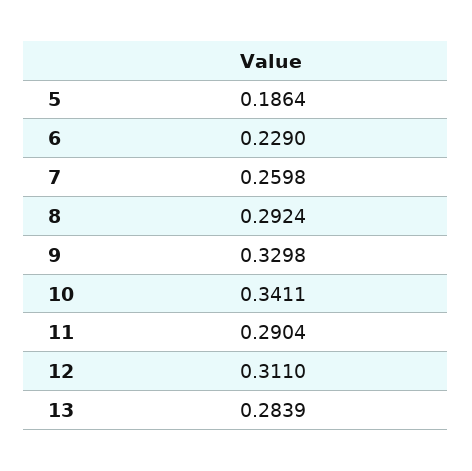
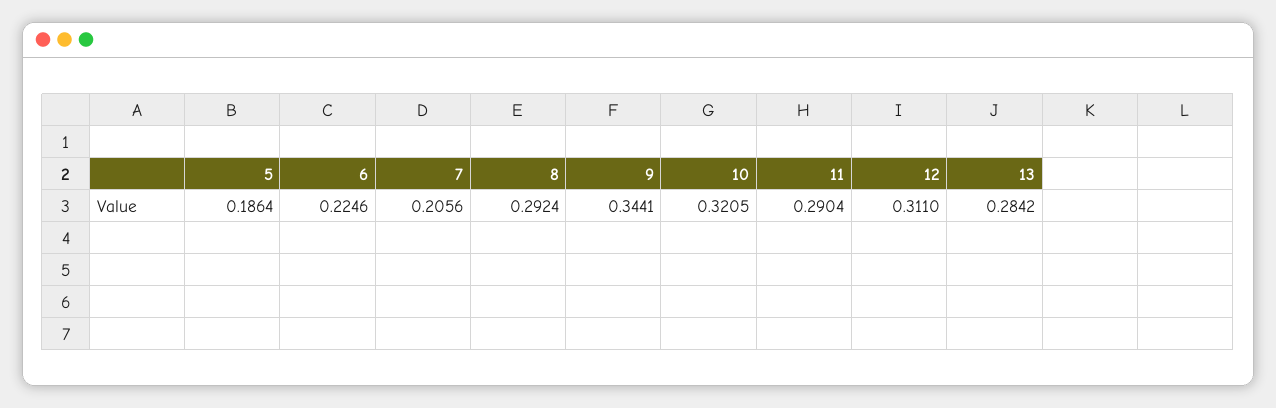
  {
    "5": 0.1864,
-   "6": 0.229,
+   "6": 0.2246,
-   "7": 0.2598,
+   "7": 0.2056,
    "8": 0.2924,
-   "9": 0.3298,
+   "9": 0.3441,
-   "10": 0.3411,
+   "10": 0.3205,
    "11": 0.2904,
    "12": 0.311,
-   "13": 0.2839
+   "13": 0.2842
  }

